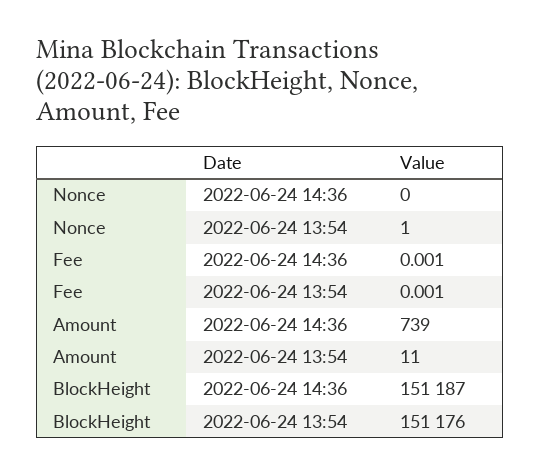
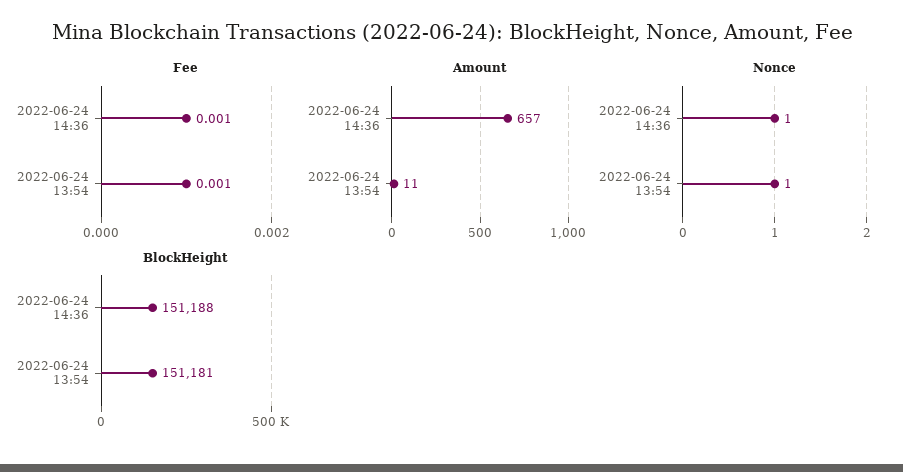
  {
    "Nonce": {
-     "2022-06-24 14:36": 0,
+     "2022-06-24 14:36": 1,
      "2022-06-24 13:54": 1
    },
    "Fee": {
      "2022-06-24 14:36": 0.001,
      "2022-06-24 13:54": 0.001
    },
    "Amount": {
-     "2022-06-24 14:36": 739,
+     "2022-06-24 14:36": 657,
      "2022-06-24 13:54": 11
    },
    "BlockHeight": {
-     "2022-06-24 14:36": 151187,
+     "2022-06-24 14:36": 151188,
-     "2022-06-24 13:54": 151176
+     "2022-06-24 13:54": 151181
    }
  }

